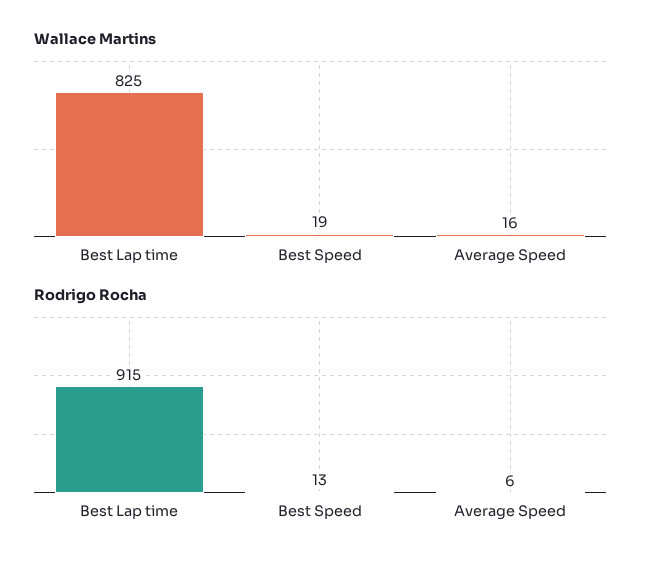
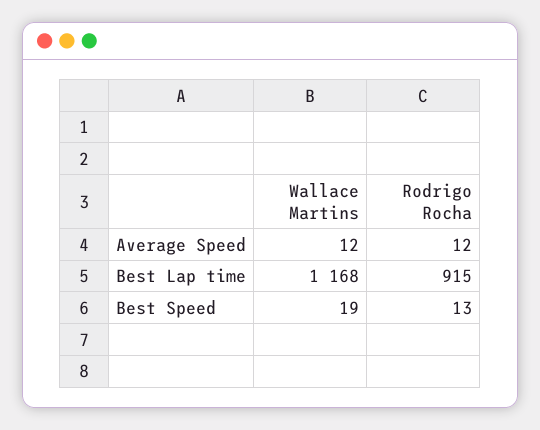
  {
    "Wallace Martins": {
-     "Best Lap time": 825,
+     "Best Lap time": 1168,
      "Best Speed": 19,
-     "Average Speed": 16
+     "Average Speed": 12
    },
    "Rodrigo Rocha": {
      "Best Lap time": 915,
      "Best Speed": 13,
-     "Average Speed": 6
+     "Average Speed": 12
    }
  }

